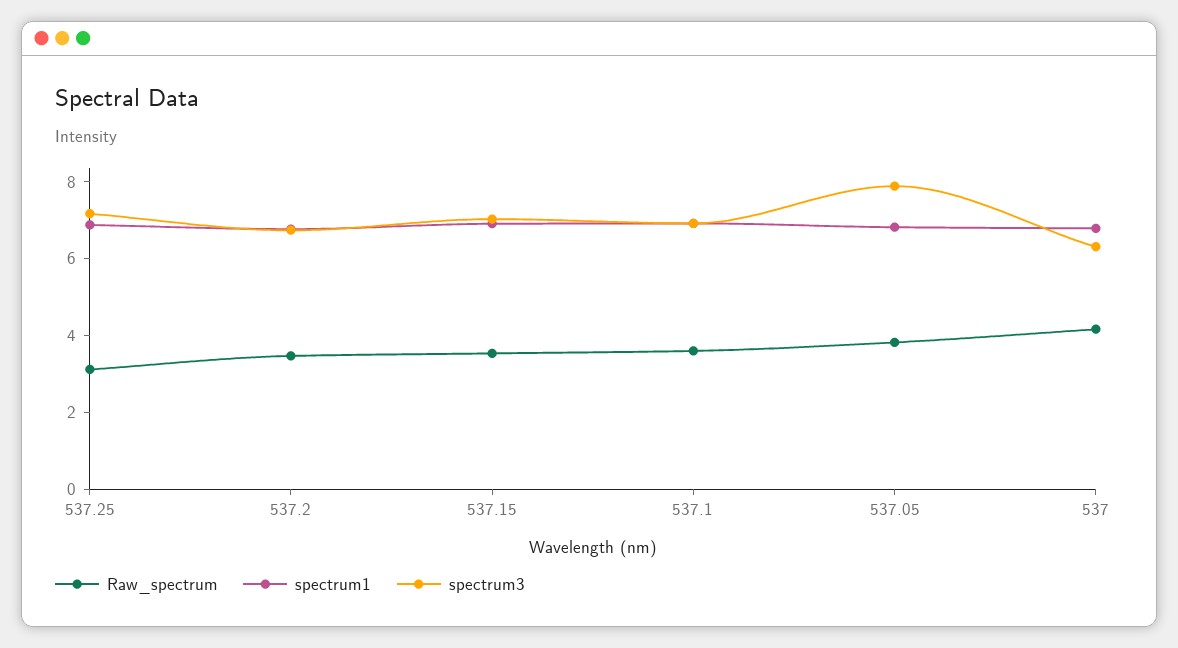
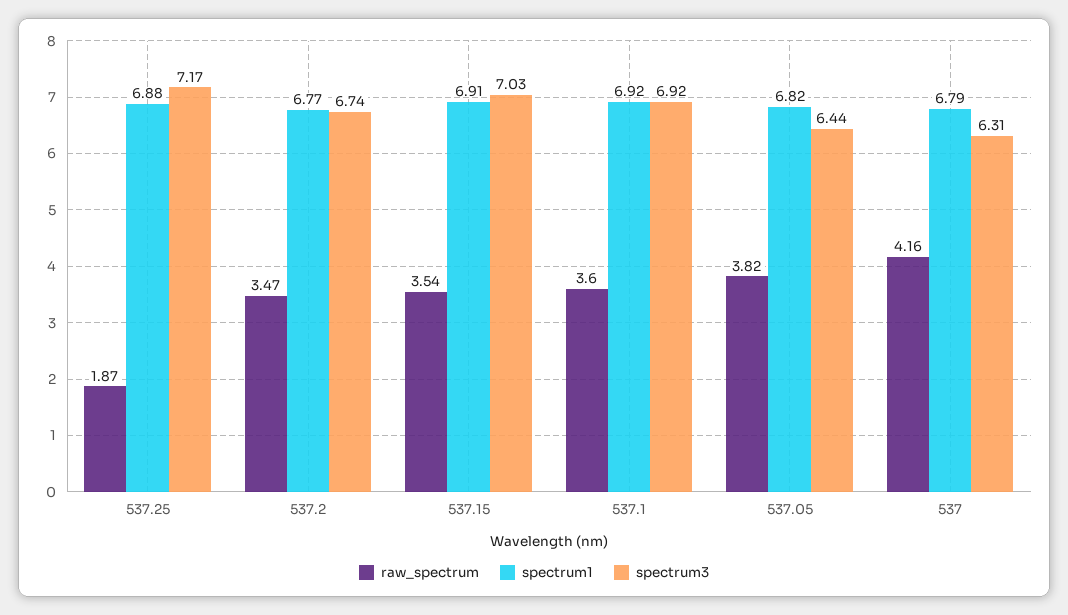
  {
    "Raw_spectrum": {
-     "537.25": 3,
+     "537.25": 1.87,
      "537.2": 3.47,
      "537.15": 3.54,
      "537.1": 3.6,
      "537.05": 3.82,
      "537": 4.16
    },
    "spectrum1": {
      "537.25": 6.88,
      "537.2": 6.77,
      "537.15": 6.91,
      "537.1": 6.92,
      "537.05": 6.82,
      "537": 6.79
    },
    "spectrum3": {
      "537.25": 7.17,
      "537.2": 6.74,
      "537.15": 7.03,
      "537.1": 6.92,
-     "537.05": 8,
+     "537.05": 6.44,
      "537": 6.31
    }
  }

